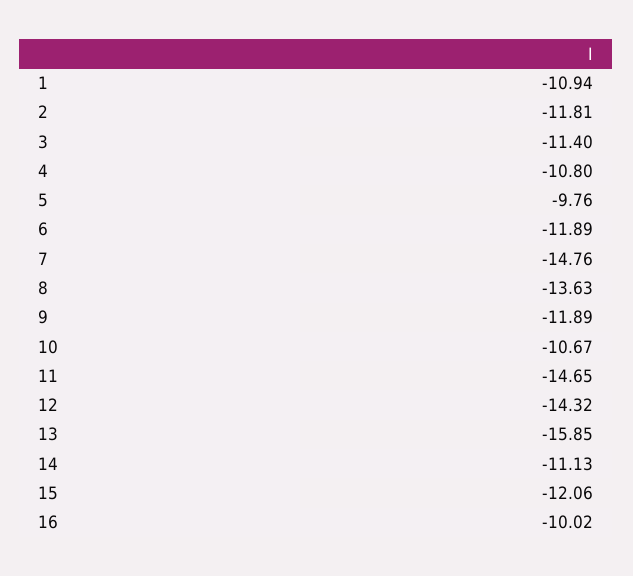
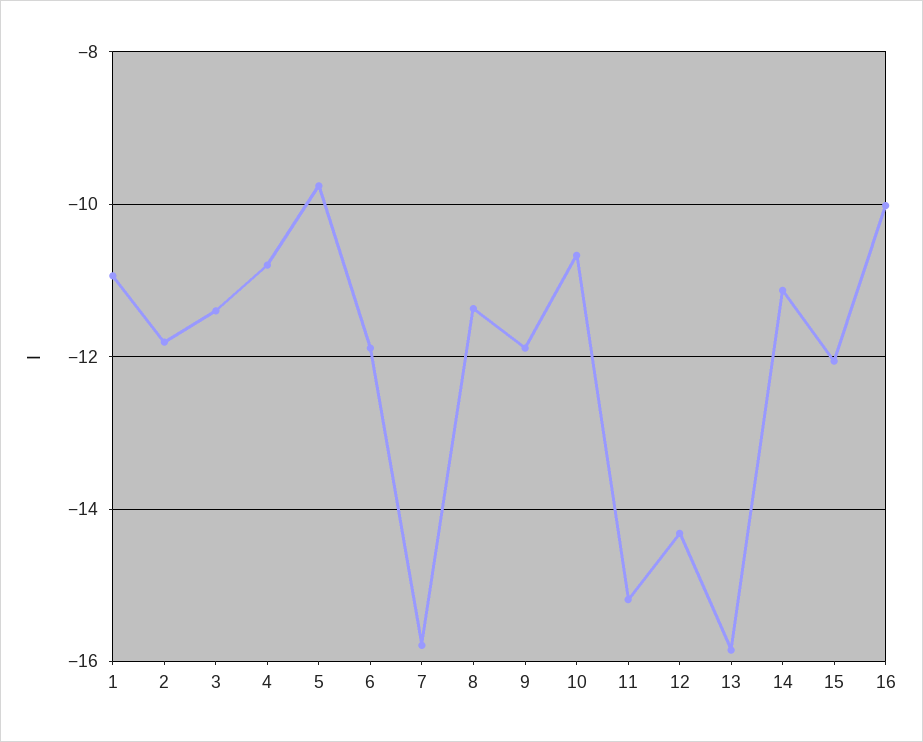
  {
    "1": -10.94,
    "2": -11.81,
    "3": -11.4,
    "4": -10.8,
    "5": -9.76,
    "6": -11.89,
-   "7": -14.76,
+   "7": -15.8,
-   "8": -13.63,
+   "8": -11.4,
    "9": -11.89,
    "10": -10.67,
-   "11": -14.65,
+   "11": -15.2,
    "12": -14.32,
    "13": -15.85,
    "14": -11.13,
    "15": -12.06,
    "16": -10.02
  }

